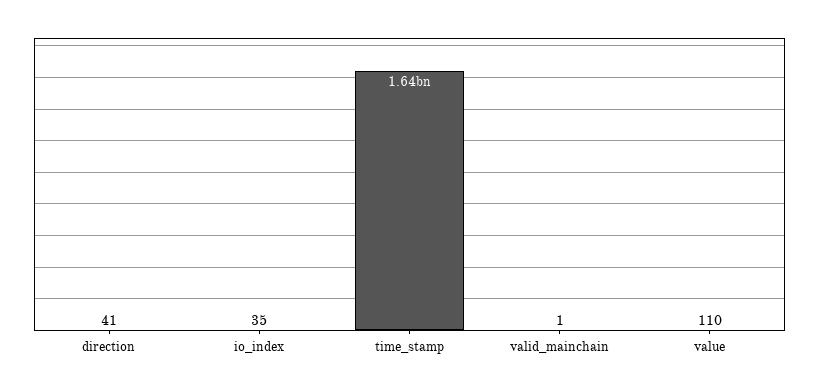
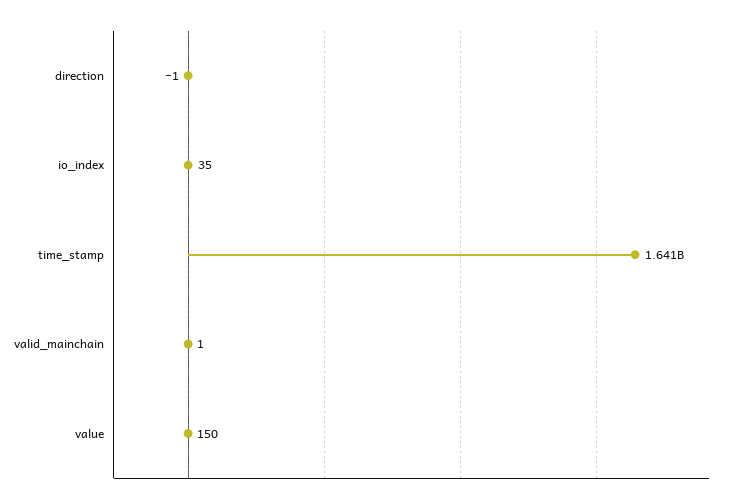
  {
-   "direction": 41,
+   "direction": -1,
    "io_index": 35,
    "time_stamp": 1641000000,
    "valid_mainchain": 1,
-   "value": 110
+   "value": 150
  }

